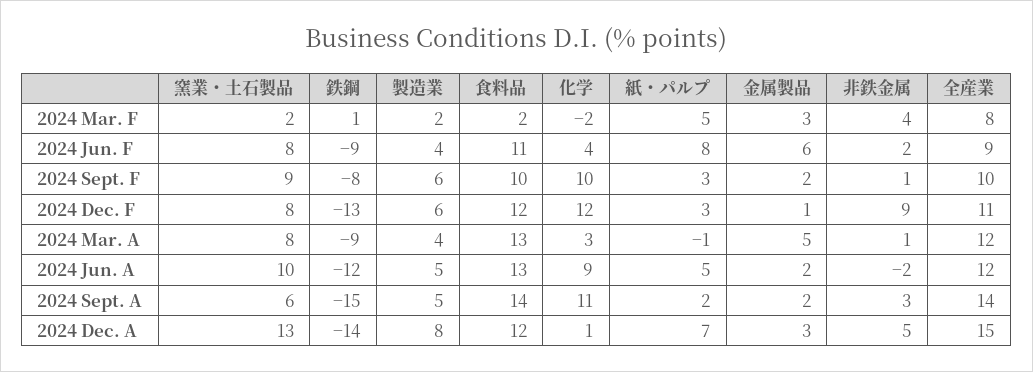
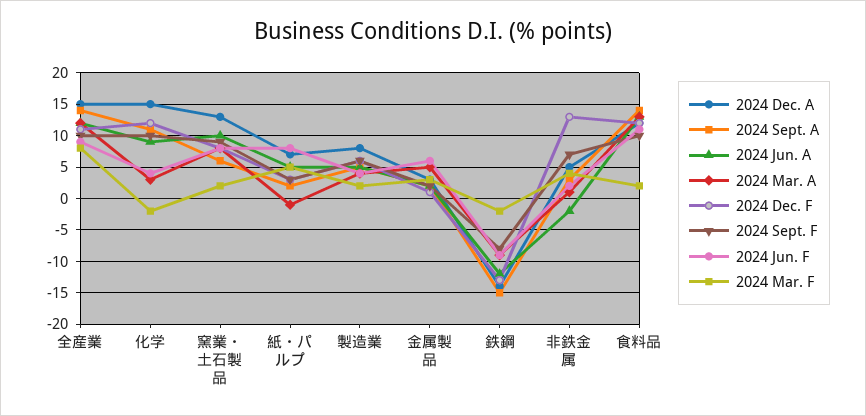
  {
    "2024 Mar. F": {
      "窯業・土石製品": 2,
-     "鉄鋼": 1,
+     "鉄鋼": -2,
      "製造業": 2,
      "食料品": 2,
      "化学": -2,
      "紙・パルプ": 5,
      "金属製品": 3,
      "非鉄金属": 4,
      "全産業": 8
    },
    "2024 Jun. F": {
      "窯業・土石製品": 8,
      "鉄鋼": -9,
      "製造業": 4,
      "食料品": 11,
      "化学": 4,
      "紙・パルプ": 8,
      "金属製品": 6,
      "非鉄金属": 2,
      "全産業": 9
    },
    "2024 Sept. F": {
      "窯業・土石製品": 9,
      "鉄鋼": -8,
      "製造業": 6,
      "食料品": 10,
      "化学": 10,
      "紙・パルプ": 3,
      "金属製品": 2,
-     "非鉄金属": 1,
+     "非鉄金属": 7,
      "全産業": 10
    },
    "2024 Dec. F": {
      "窯業・土石製品": 8,
      "鉄鋼": -13,
      "製造業": 6,
      "食料品": 12,
      "化学": 12,
      "紙・パルプ": 3,
      "金属製品": 1,
-     "非鉄金属": 9,
+     "非鉄金属": 13,
      "全産業": 11
    },
    "2024 Mar. A": {
      "窯業・土石製品": 8,
      "鉄鋼": -9,
      "製造業": 4,
      "食料品": 13,
      "化学": 3,
      "紙・パルプ": -1,
      "金属製品": 5,
      "非鉄金属": 1,
      "全産業": 12
    },
    "2024 Jun. A": {
      "窯業・土石製品": 10,
      "鉄鋼": -12,
      "製造業": 5,
      "食料品": 13,
      "化学": 9,
      "紙・パルプ": 5,
      "金属製品": 2,
      "非鉄金属": -2,
      "全産業": 12
    },
    "2024 Sept. A": {
      "窯業・土石製品": 6,
      "鉄鋼": -15,
      "製造業": 5,
      "食料品": 14,
      "化学": 11,
      "紙・パルプ": 2,
      "金属製品": 2,
      "非鉄金属": 3,
      "全産業": 14
    },
    "2024 Dec. A": {
      "窯業・土石製品": 13,
      "鉄鋼": -14,
      "製造業": 8,
      "食料品": 12,
-     "化学": 1,
+     "化学": 15,
      "紙・パルプ": 7,
      "金属製品": 3,
      "非鉄金属": 5,
      "全産業": 15
    }
  }

